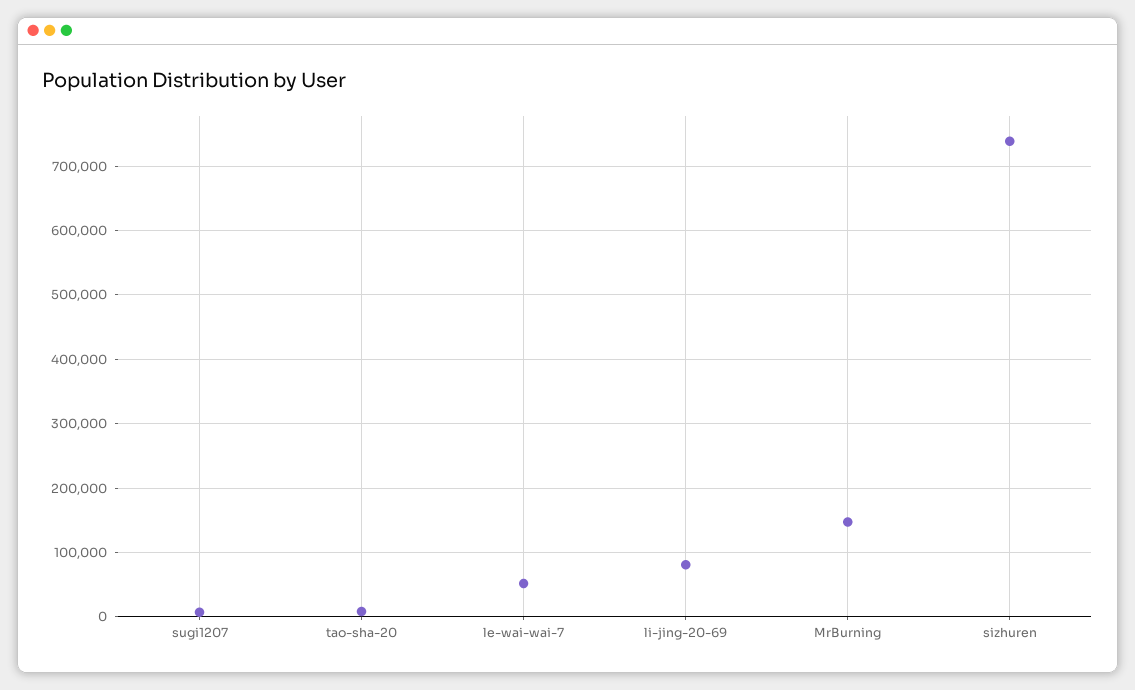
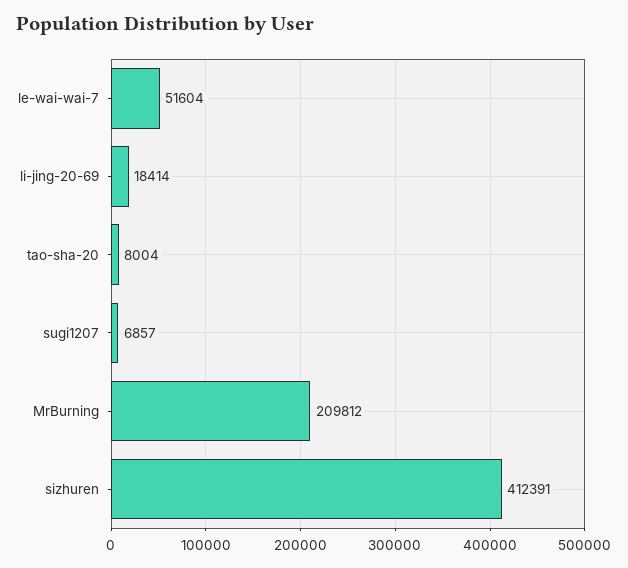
  {
    "sugi1207": 6857,
    "tao-sha-20": 8004,
    "le-wai-wai-7": 51604,
-   "li-jing-20-69": 80000,
+   "li-jing-20-69": 18414,
-   "MrBurning": 150000,
+   "MrBurning": 209812,
-   "sizhuren": 740000
+   "sizhuren": 412391
  }

